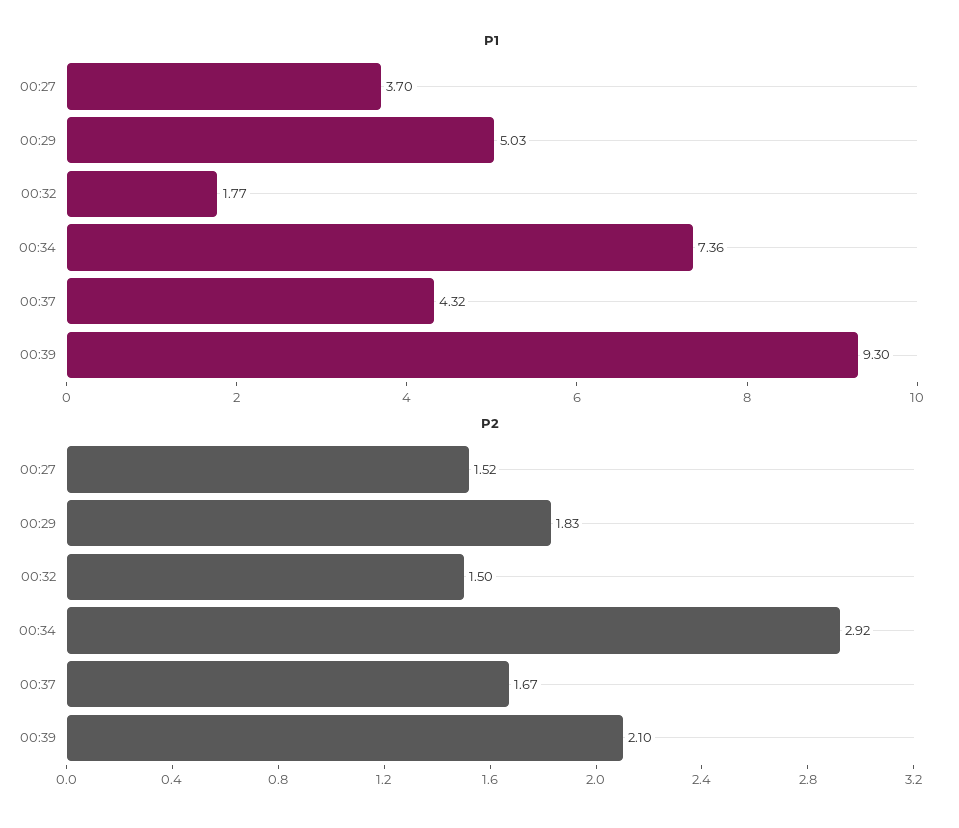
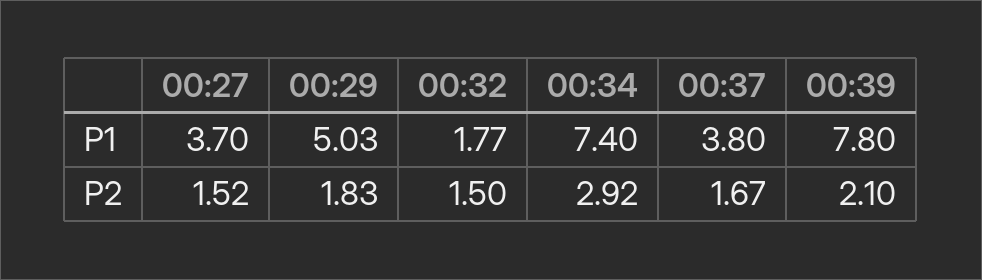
  {
    "P1": {
      "00:27": 3.7,
      "00:29": 5.03,
      "00:32": 1.77,
-     "00:34": 7.36,
+     "00:34": 7.4,
-     "00:37": 4.32,
+     "00:37": 3.8,
-     "00:39": 9.3
+     "00:39": 7.8
    },
    "P2": {
      "00:27": 1.52,
      "00:29": 1.83,
      "00:32": 1.5,
      "00:34": 2.92,
      "00:37": 1.67,
      "00:39": 2.1
    }
  }

